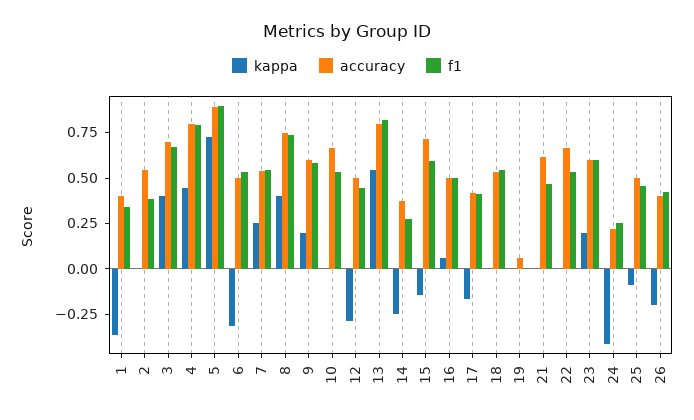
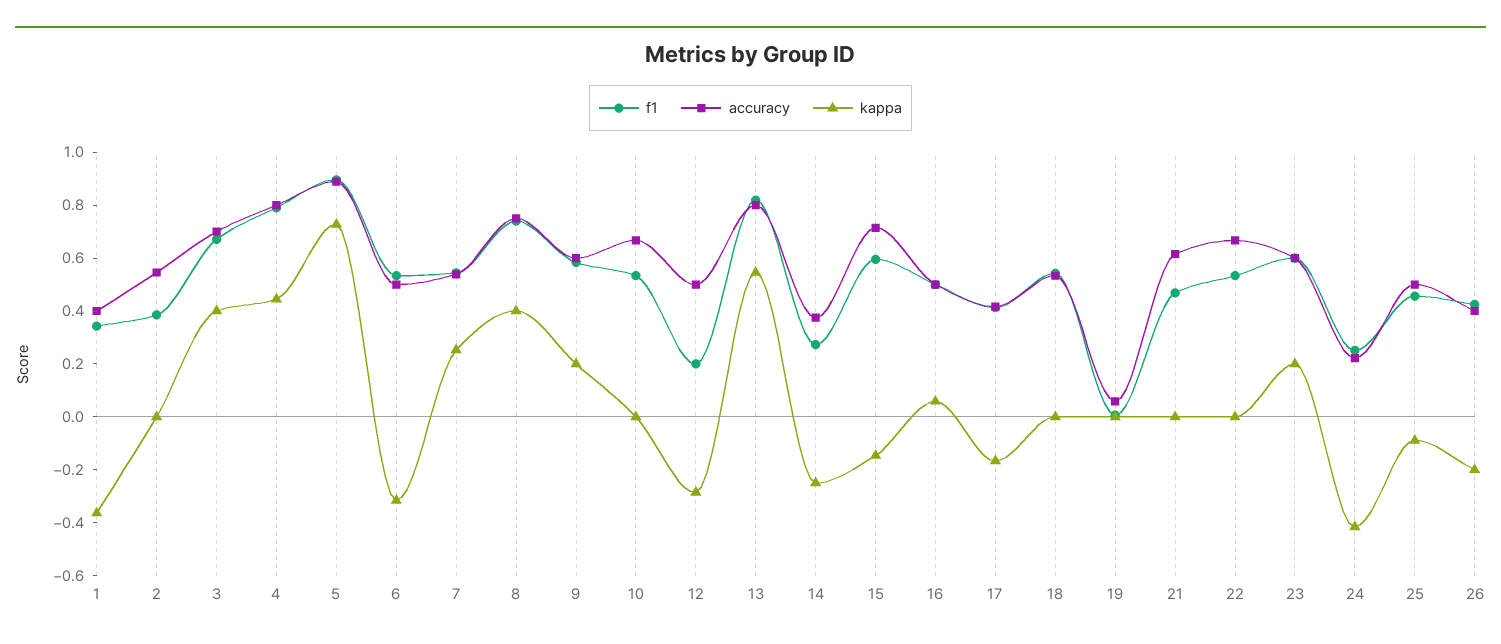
  {
    "kappa": {
      "1": -0.35,
      "2": 0,
      "3": 0.4,
      "4": 0.45,
      "5": 0.75,
      "6": -0.3,
      "7": 0.25,
      "8": 0.4,
      "9": 0.2,
      "10": 0,
      "12": -0.3,
      "13": 0.55,
      "14": -0.25,
      "15": -0.15,
      "16": 0.05,
      "17": -0.15,
      "18": 0,
      "19": 0,
      "21": 0,
      "22": 0,
      "23": 0.2,
      "24": -0.4,
      "25": -0.1,
      "26": -0.2
    },
    "accuracy": {
      "1": 0.4,
      "2": 0.55,
      "3": 0.7,
      "4": 0.8,
      "5": 0.9,
      "6": 0.5,
      "7": 0.55,
      "8": 0.75,
      "9": 0.6,
      "10": 0.65,
      "12": 0.5,
      "13": 0.8,
      "14": 0.4,
      "15": 0.7,
      "16": 0.5,
      "17": 0.4,
      "18": 0.55,
      "19": 0.05,
      "21": 0.6,
      "22": 0.65,
      "23": 0.6,
      "24": 0.2,
      "25": 0.5,
      "26": 0.4
    },
    "f1": {
      "1": 0.35,
      "2": 0.4,
      "3": 0.65,
      "4": 0.8,
      "5": 0.9,
      "6": 0.55,
      "7": 0.55,
      "8": 0.75,
      "9": 0.6,
      "10": 0.55,
-     "12": 0.45,
+     "12": 0.2,
      "13": 0.8,
      "14": 0.25,
      "15": 0.6,
      "16": 0.5,
      "17": 0.4,
      "18": 0.55,
      "19": 0,
      "21": 0.45,
      "22": 0.55,
      "23": 0.6,
      "24": 0.25,
      "25": 0.45,
      "26": 0.45
    }
  }

